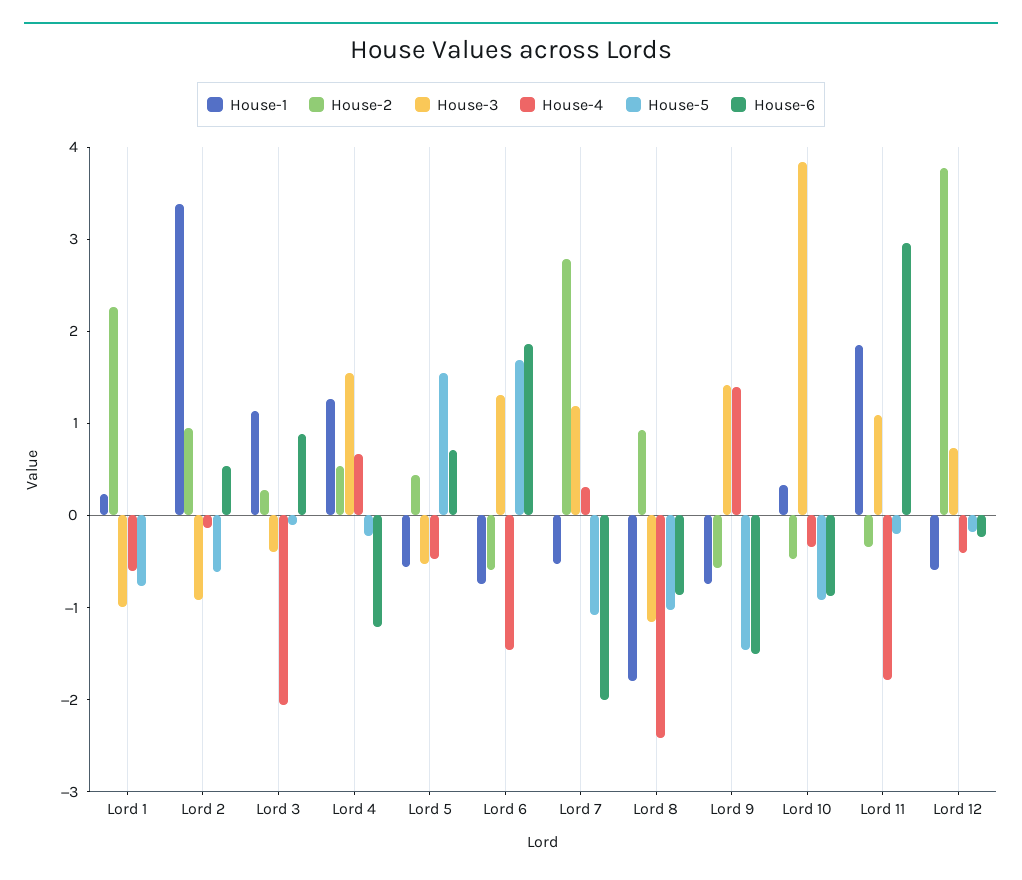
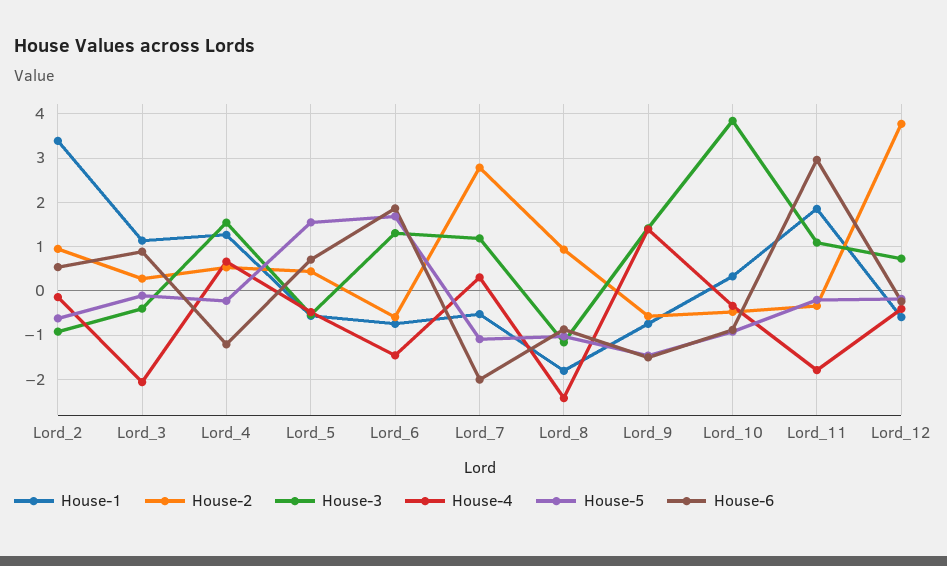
  {
    "House-1": {
-     "Lord 1": 0.2,
      "Lord 2": 3.4,
      "Lord 3": 1.2,
      "Lord 4": 1.2,
      "Lord 5": -0.6,
      "Lord 6": -0.8,
      "Lord 7": -0.6,
      "Lord 8": -1.8,
      "Lord 9": -0.8,
      "Lord 10": 0.4,
      "Lord 11": 1.8,
      "Lord 12": -0.6
    },
    "House-2": {
-     "Lord 1": 2.2,
      "Lord 2": 1,
      "Lord 3": 0.2,
      "Lord 4": 0.6,
      "Lord 5": 0.4,
      "Lord 6": -0.6,
      "Lord 7": 2.8,
      "Lord 8": 1,
      "Lord 9": -0.6,
      "Lord 10": -0.4,
      "Lord 11": -0.4,
      "Lord 12": 3.8
    },
    "House-3": {
-     "Lord 1": -1,
      "Lord 2": -1,
      "Lord 3": -0.4,
      "Lord 4": 1.6,
      "Lord 5": -0.6,
      "Lord 6": 1.4,
      "Lord 7": 1.2,
      "Lord 8": -1.2,
      "Lord 9": 1.4,
      "Lord 10": 3.8,
      "Lord 11": 1,
      "Lord 12": 0.8
    },
    "House-4": {
-     "Lord 1": -0.6,
      "Lord 2": -0.2,
      "Lord 3": -2,
      "Lord 4": 0.6,
      "Lord 5": -0.4,
      "Lord 6": -1.4,
      "Lord 7": 0.4,
      "Lord 8": -2.4,
      "Lord 9": 1.4,
      "Lord 10": -0.4,
      "Lord 11": -1.8,
      "Lord 12": -0.4
    },
    "House-5": {
-     "Lord 1": -0.8,
      "Lord 2": -0.6,
      "Lord 3": -0.2,
      "Lord 4": -0.2,
      "Lord 5": 1.6,
      "Lord 6": 1.6,
      "Lord 7": -1,
      "Lord 8": -1,
      "Lord 9": -1.4,
      "Lord 10": -1,
      "Lord 11": -0.2,
      "Lord 12": -0.2
    },
    "House-6": {
-     "Lord 1": 0,
      "Lord 2": 0.6,
      "Lord 3": 0.8,
      "Lord 4": -1.2,
      "Lord 5": 0.8,
      "Lord 6": 1.8,
      "Lord 7": -2,
      "Lord 8": -0.8,
      "Lord 9": -1.6,
      "Lord 10": -0.8,
      "Lord 11": 3,
      "Lord 12": -0.2
    }
  }

